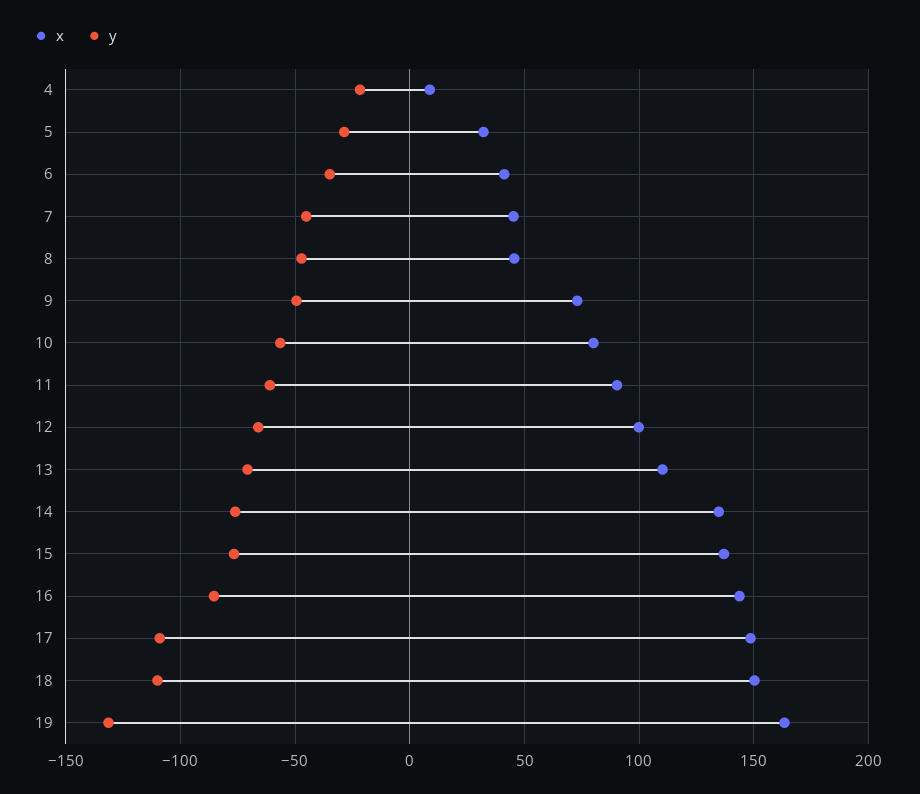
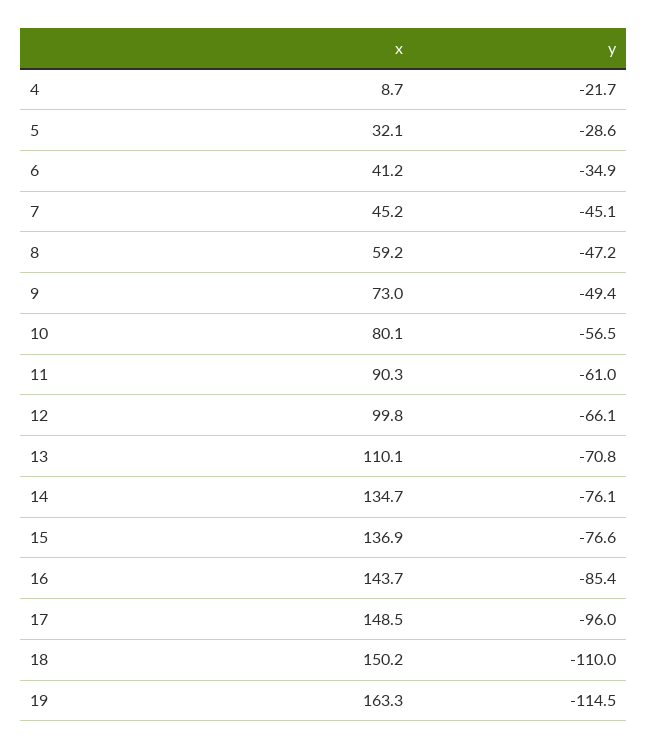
  {
    "x": {
      "4": 8.7,
      "5": 32.1,
      "6": 41.2,
      "7": 45.2,
-     "8": 45,
+     "8": 59.2,
      "9": 73,
      "10": 80.1,
      "11": 90.3,
      "12": 99.8,
      "13": 110.1,
      "14": 134.7,
      "15": 136.9,
      "16": 143.7,
      "17": 148.5,
      "18": 150.2,
      "19": 163.3
    },
    "y": {
      "4": -21.7,
      "5": -28.6,
      "6": -34.9,
      "7": -45.1,
      "8": -47.2,
      "9": -49.4,
      "10": -56.5,
      "11": -61,
      "12": -66.1,
      "13": -70.8,
      "14": -76.1,
      "15": -76.6,
      "16": -85.4,
-     "17": -110,
+     "17": -96,
      "18": -110,
-     "19": -130
+     "19": -114.5
    }
  }

